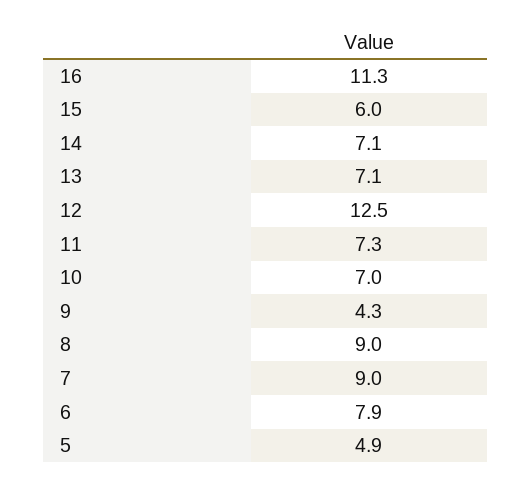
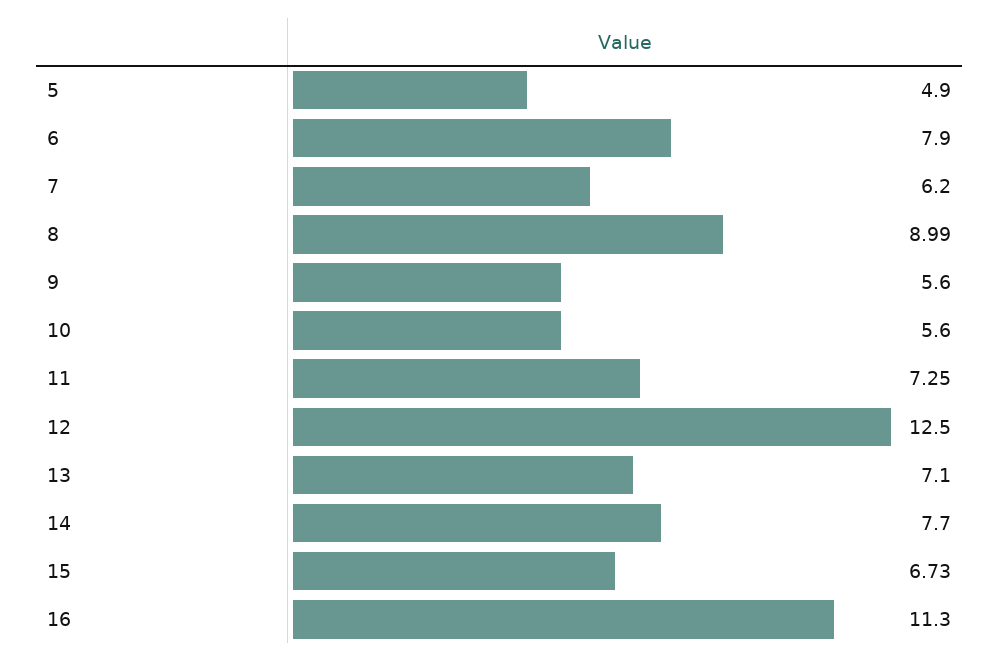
  {
    "16": 11.3,
-   "15": 6,
+   "15": 6.73,
-   "14": 7.1,
+   "14": 7.7,
    "13": 7.1,
    "12": 12.5,
    "11": 7.25,
-   "10": 7,
+   "10": 5.6,
-   "9": 4.3,
+   "9": 5.6,
    "8": 8.99,
-   "7": 9,
+   "7": 6.2,
    "6": 7.9,
    "5": 4.9
  }

